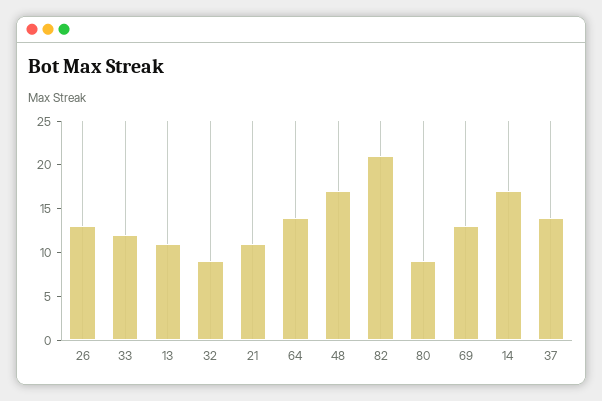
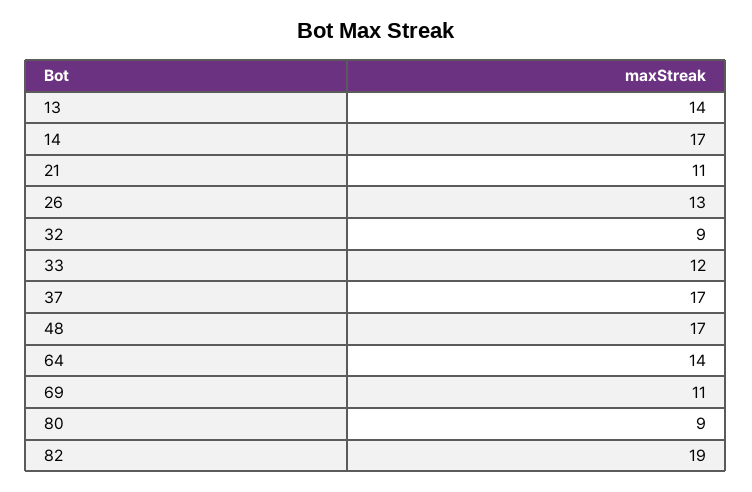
  {
    "26": 13,
    "33": 12,
-   "13": 11,
+   "13": 14,
    "32": 9,
    "21": 11,
    "64": 14,
    "48": 17,
-   "82": 21,
+   "82": 19,
    "80": 9,
-   "69": 13,
+   "69": 11,
    "14": 17,
-   "37": 14
+   "37": 17
  }

